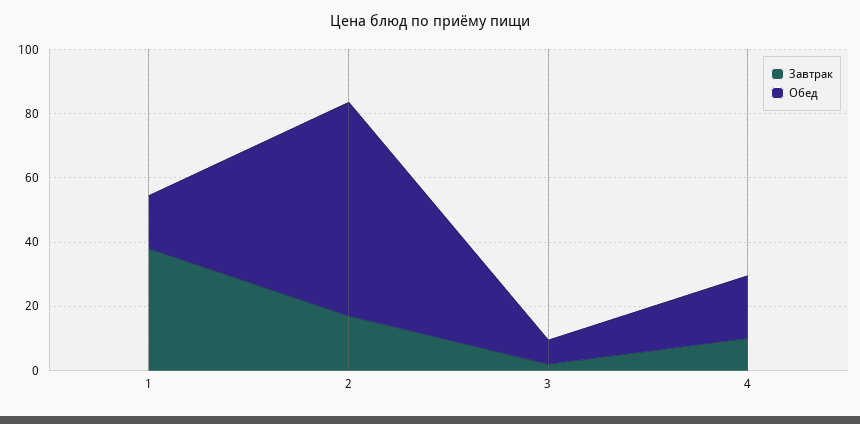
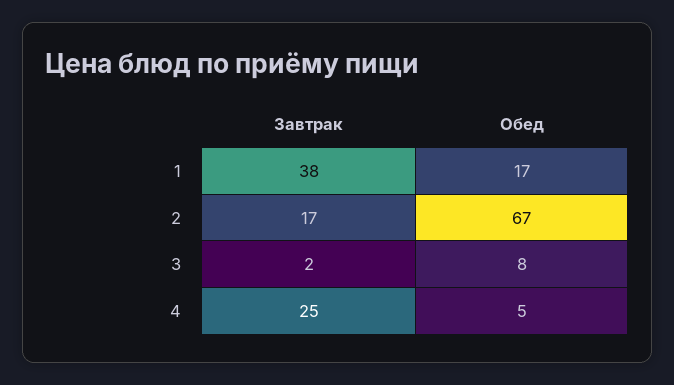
  {
    "Завтрак": {
      "1": 38,
      "2": 17,
      "3": 2,
-     "4": 10
+     "4": 25
    },
    "Обед": {
      "1": 17,
      "2": 67,
      "3": 8,
-     "4": 20
+     "4": 5
    }
  }

